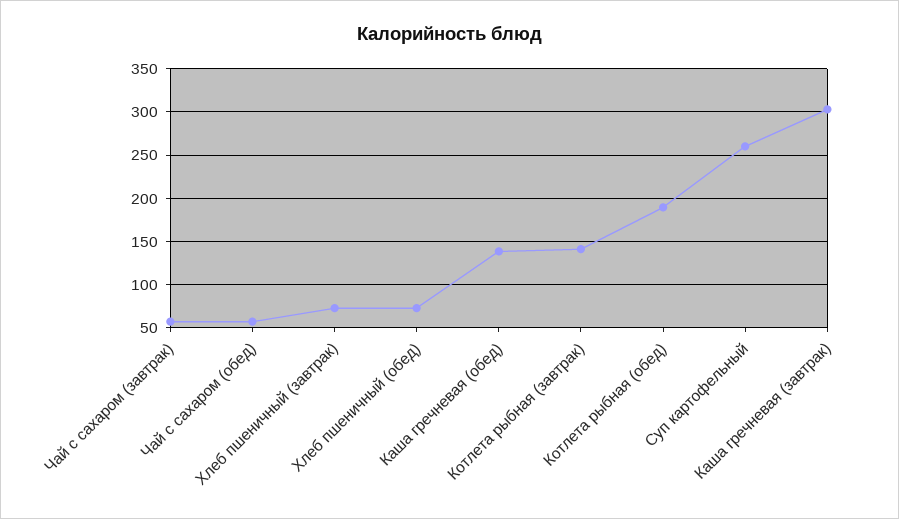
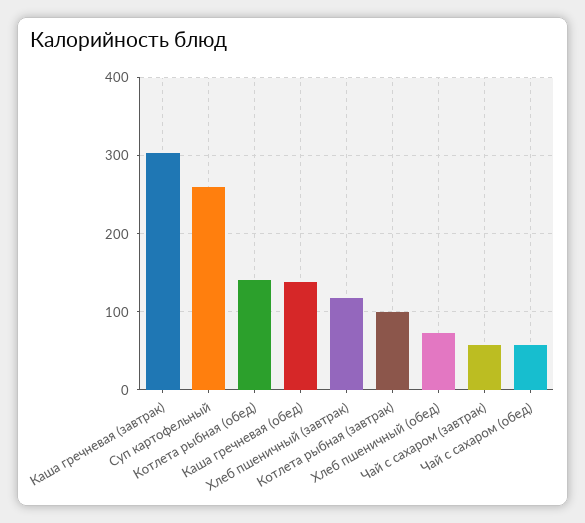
  {
    "Чай с сахаром (завтрак)": 60,
    "Чай с сахаром (обед)": 60,
-   "Хлеб пшеничный (завтрак)": 70,
+   "Хлеб пшеничный (завтрак)": 120,
    "Хлеб пшеничный (обед)": 70,
    "Каша гречневая (обед)": 140,
-   "Котлета рыбная (завтрак)": 140,
+   "Котлета рыбная (завтрак)": 100,
-   "Котлета рыбная (обед)": 190,
+   "Котлета рыбная (обед)": 140,
    "Суп картофельный": 260,
    "Каша гречневая (завтрак)": 300
  }

